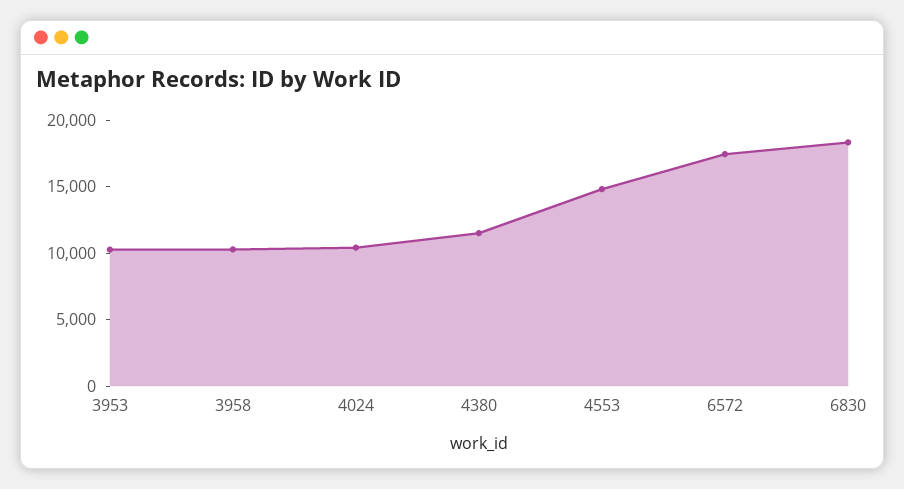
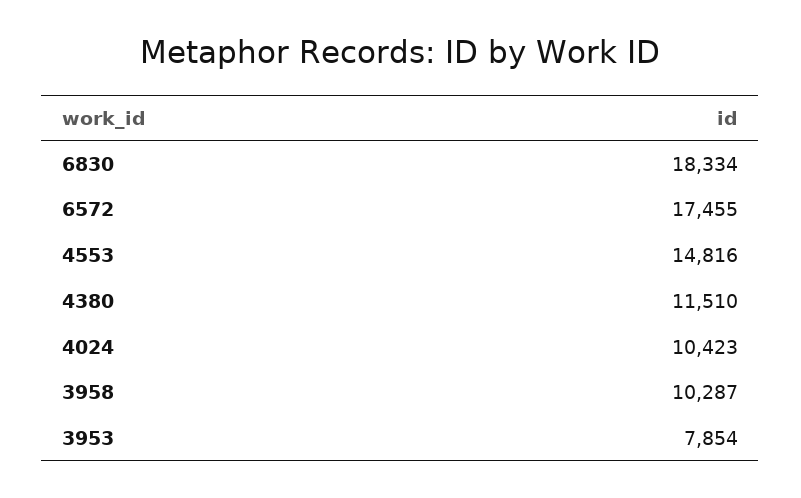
  {
-   "3953": 10000,
+   "3953": 7854,
    "3958": 10287,
    "4024": 10423,
    "4380": 11510,
    "4553": 14816,
    "6572": 17455,
    "6830": 18334
  }

